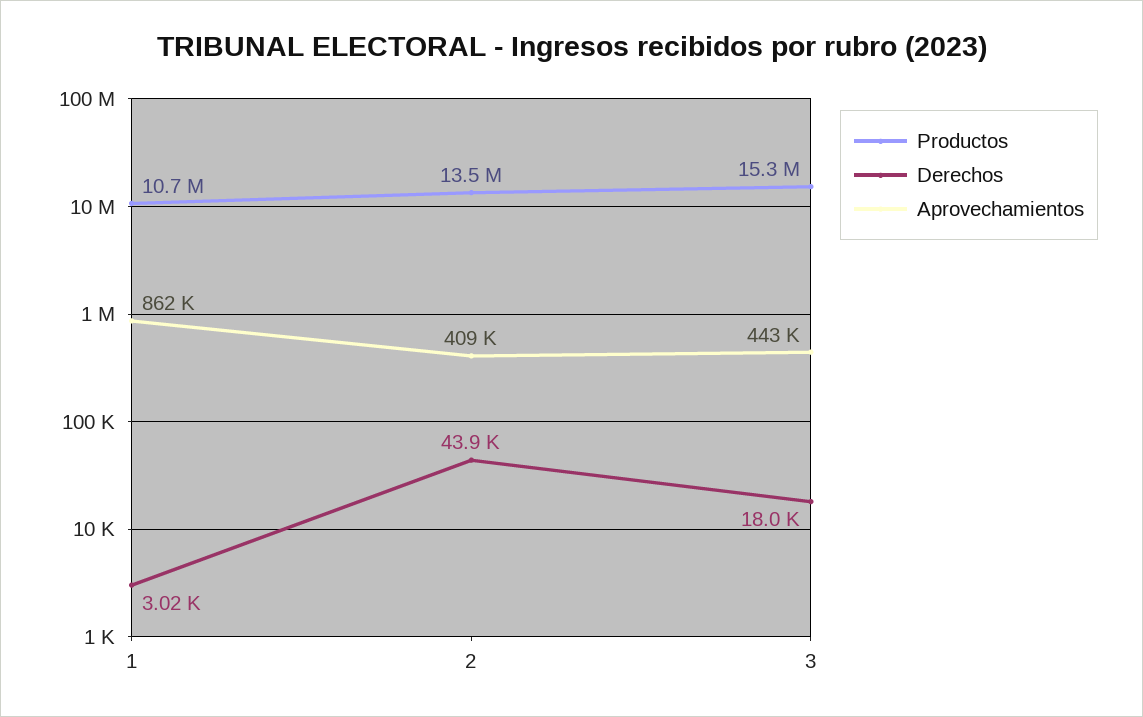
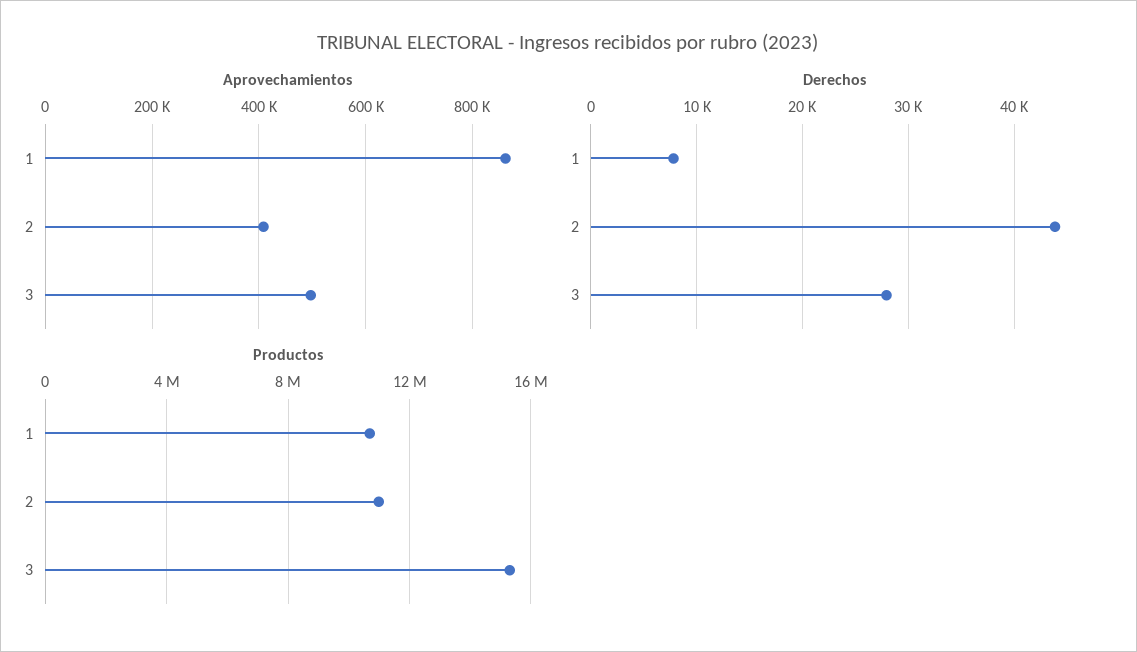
  {
    "Productos": {
      "1": 10700000,
-     "2": 13500000,
+     "2": 11000000,
      "3": 15300000
    },
    "Derechos": {
-     "1": 3020,
+     "1": 8000,
      "2": 43900,
-     "3": 18000
+     "3": 28000
    },
    "Aprovechamientos": {
      "1": 862000,
      "2": 409000,
-     "3": 443000
+     "3": 500000
    }
  }

